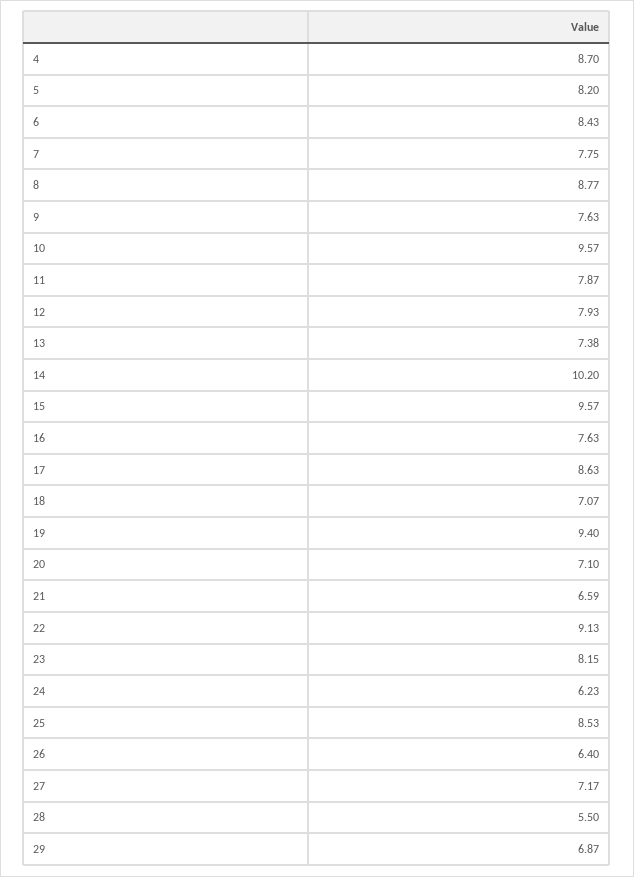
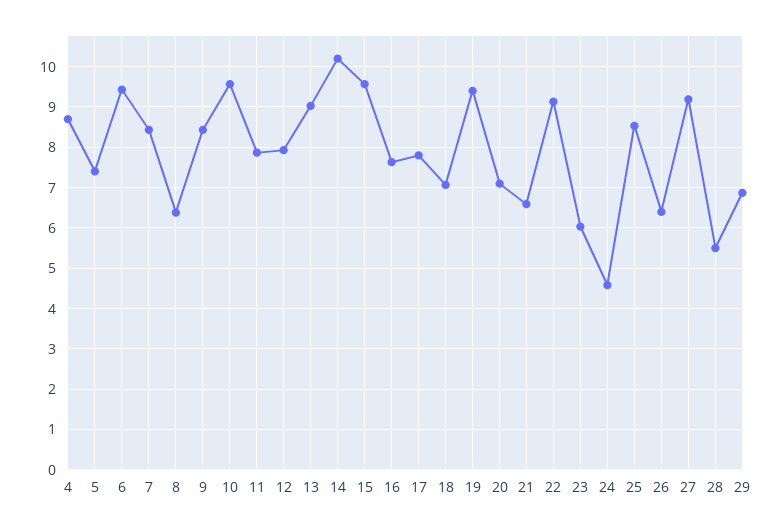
  {
    "4": 8.7,
-   "5": 8.2,
+   "5": 7.4,
-   "6": 8.43,
+   "6": 9.4,
-   "7": 7.75,
+   "7": 8.4,
-   "8": 8.77,
+   "8": 6.4,
-   "9": 7.63,
+   "9": 8.4,
    "10": 9.57,
    "11": 7.87,
    "12": 7.93,
-   "13": 7.38,
+   "13": 9,
    "14": 10.2,
    "15": 9.57,
    "16": 7.63,
-   "17": 8.63,
+   "17": 7.8,
    "18": 7.07,
    "19": 9.4,
    "20": 7.1,
    "21": 6.59,
    "22": 9.13,
-   "23": 8.15,
+   "23": 6,
-   "24": 6.23,
+   "24": 4.6,
    "25": 8.53,
    "26": 6.4,
-   "27": 7.17,
+   "27": 9.2,
    "28": 5.5,
    "29": 6.87
  }

